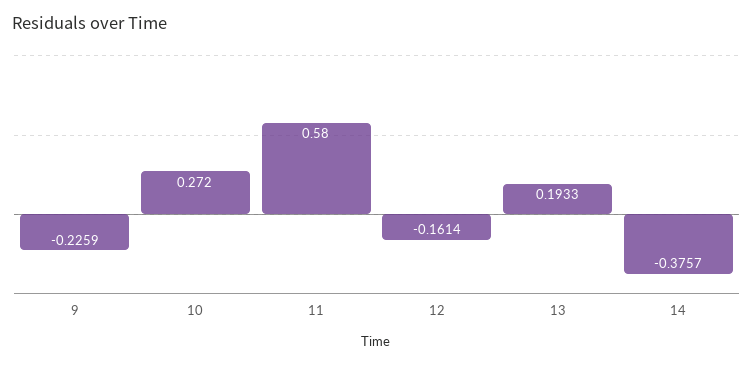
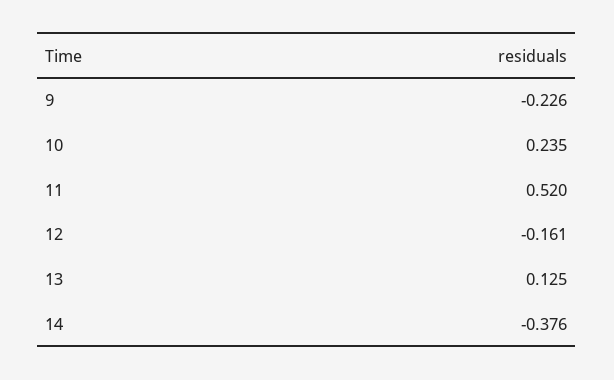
  {
    "9": -0.2259,
-   "10": 0.272,
+   "10": 0.235,
-   "11": 0.58,
+   "11": 0.52,
    "12": -0.1614,
-   "13": 0.1933,
+   "13": 0.125,
    "14": -0.3757
  }

